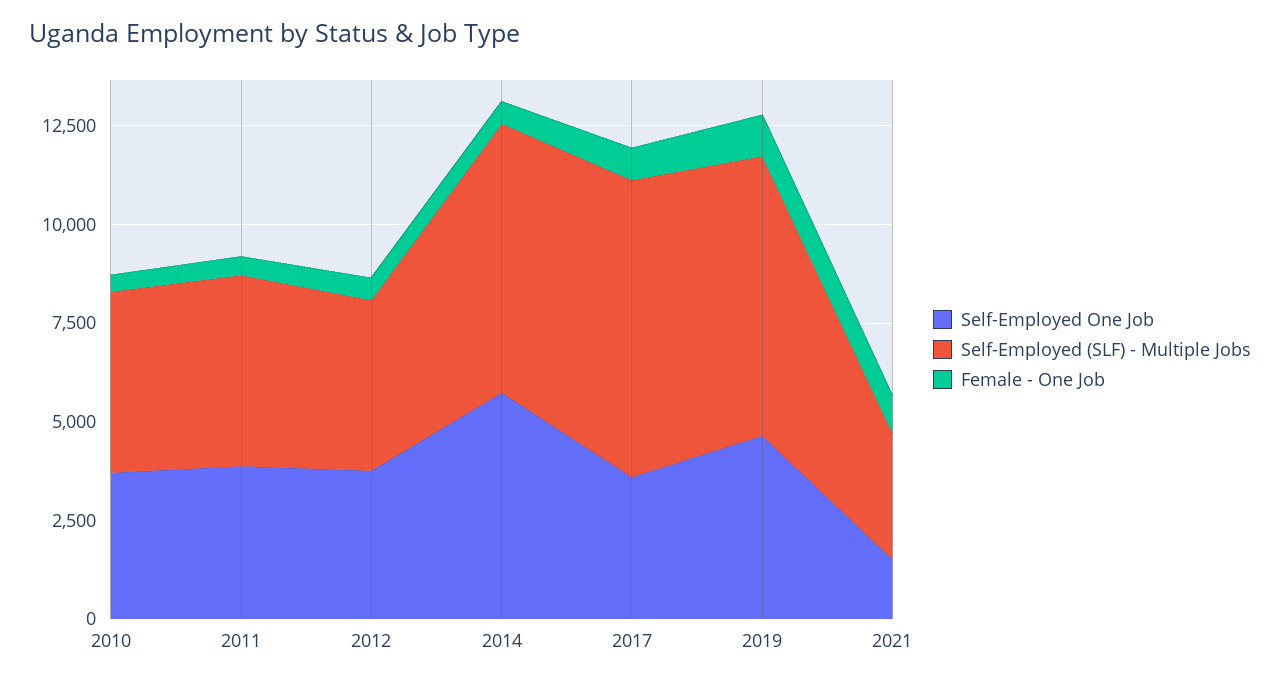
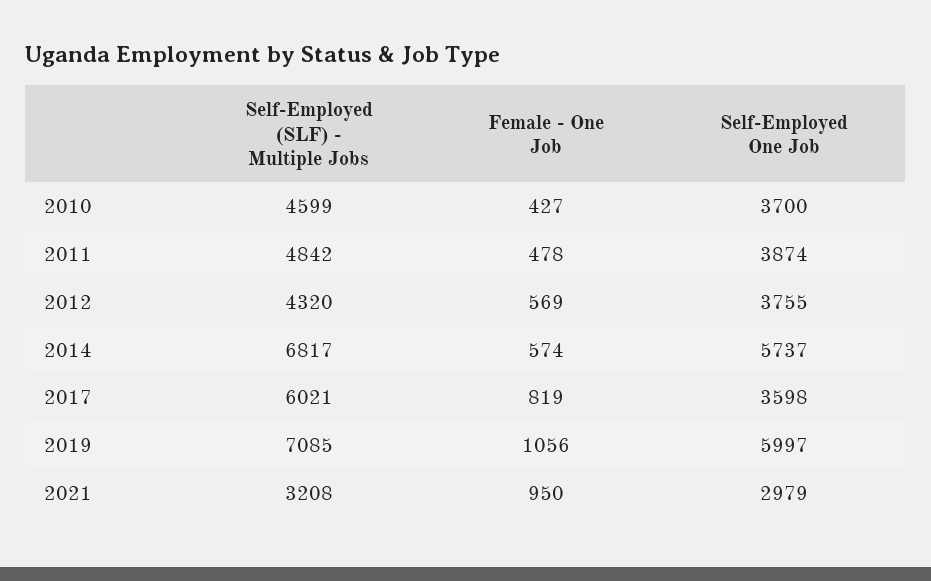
  {
    "Self-Employed One Job": {
      "2010": 3700,
      "2011": 3874,
      "2012": 3755,
      "2014": 5737,
      "2017": 3598,
-     "2019": 4500,
+     "2019": 5997,
-     "2021": 1500
+     "2021": 2979
    },
    "Self-Employed (SLF) - Multiple Jobs": {
      "2010": 4599,
      "2011": 4842,
      "2012": 4320,
      "2014": 6817,
-     "2017": 7500,
+     "2017": 6021,
      "2019": 7085,
      "2021": 3208
    },
    "Female - One Job": {
      "2010": 427,
      "2011": 478,
      "2012": 569,
      "2014": 574,
      "2017": 819,
      "2019": 1056,
      "2021": 950
    }
  }

